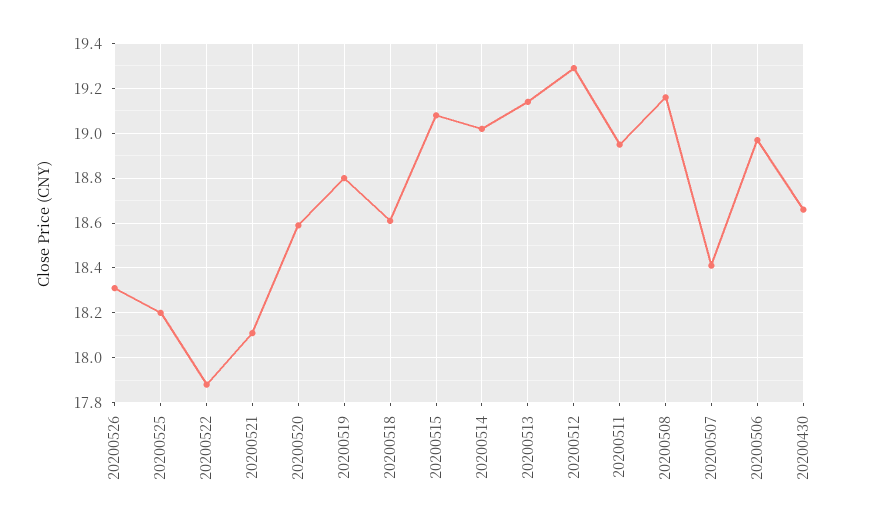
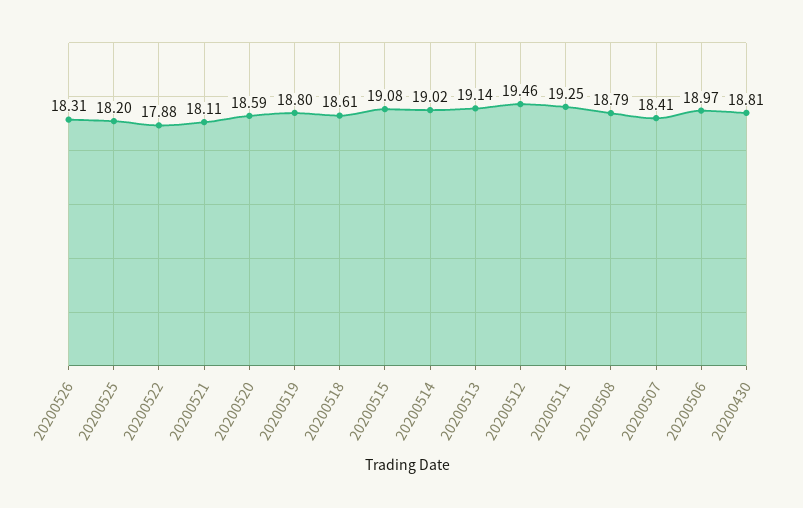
  {
    "20200526": 18.31,
    "20200525": 18.2,
    "20200522": 17.88,
    "20200521": 18.11,
    "20200520": 18.59,
    "20200519": 18.8,
    "20200518": 18.61,
    "20200515": 19.08,
    "20200514": 19.02,
    "20200513": 19.14,
-   "20200512": 19.3,
+   "20200512": 19.46,
-   "20200511": 18.95,
+   "20200511": 19.25,
-   "20200508": 19.15,
+   "20200508": 18.79,
    "20200507": 18.41,
    "20200506": 18.97,
-   "20200430": 18.65
+   "20200430": 18.81
  }

